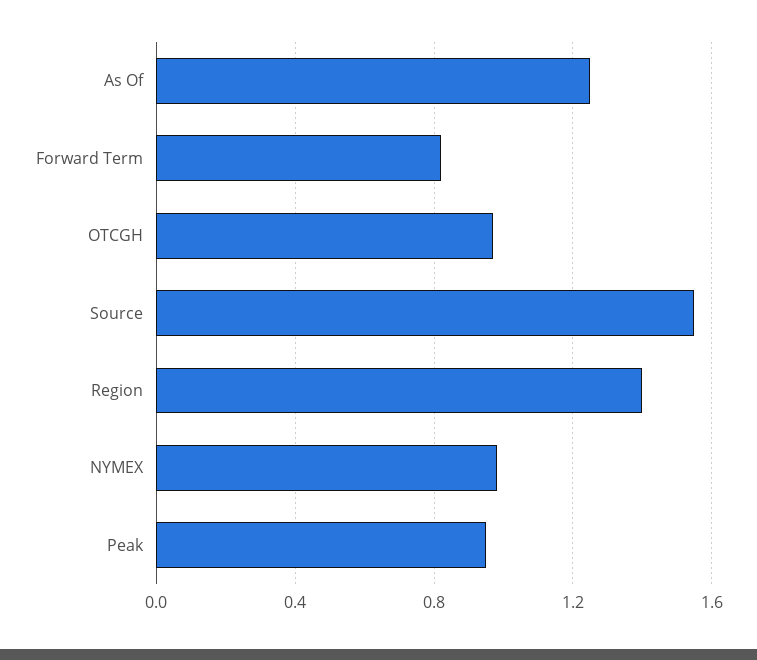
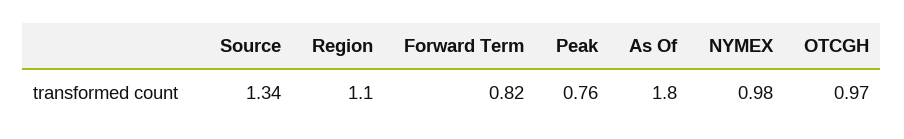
  {
-   "As Of": 1.25,
+   "As Of": 1.8,
    "Forward Term": 0.82,
    "OTCGH": 0.97,
-   "Source": 1.55,
+   "Source": 1.34,
-   "Region": 1.4,
+   "Region": 1.1,
    "NYMEX": 0.98,
-   "Peak": 0.95
+   "Peak": 0.76
  }

